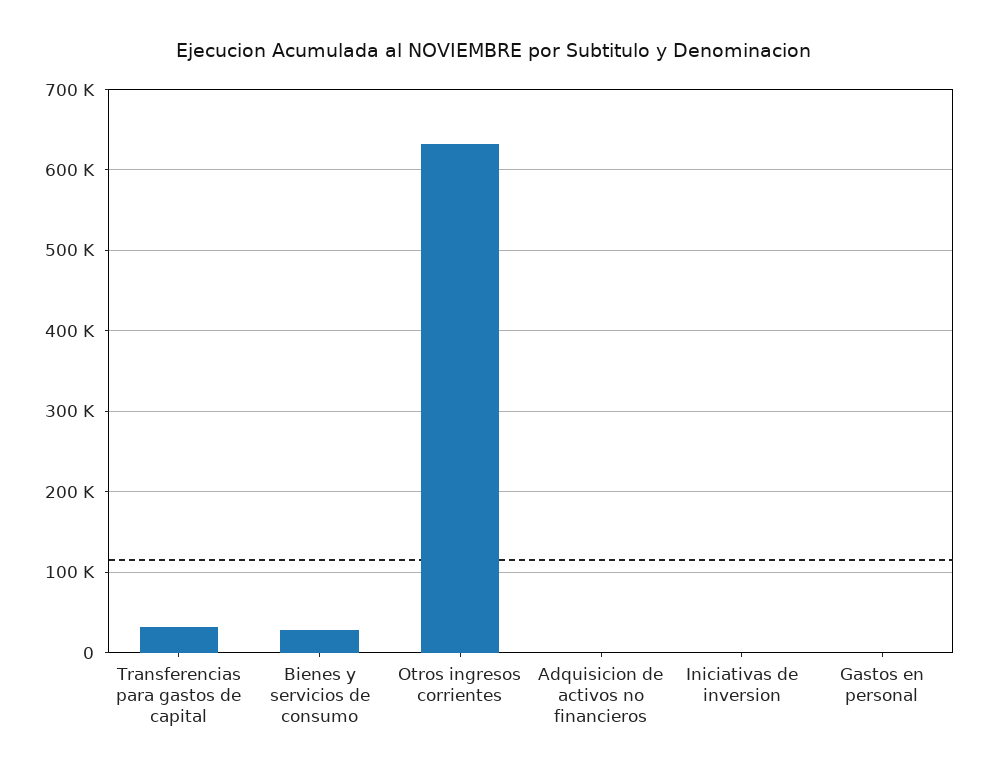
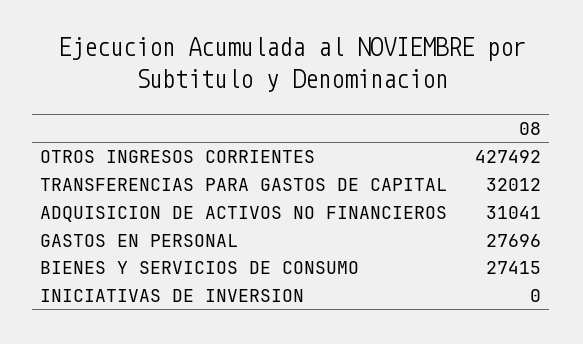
  {
    "Transferencias para gastos de capital": 32012,
    "Bienes y servicios de consumo": 27415,
-   "Otros ingresos corrientes": 630000,
+   "Otros ingresos corrientes": 427492,
-   "Adquisicion de activos no financieros": 0,
+   "Adquisicion de activos no financieros": 31041,
    "Iniciativas de inversion": 0,
-   "Gastos en personal": 0
+   "Gastos en personal": 27696
  }

